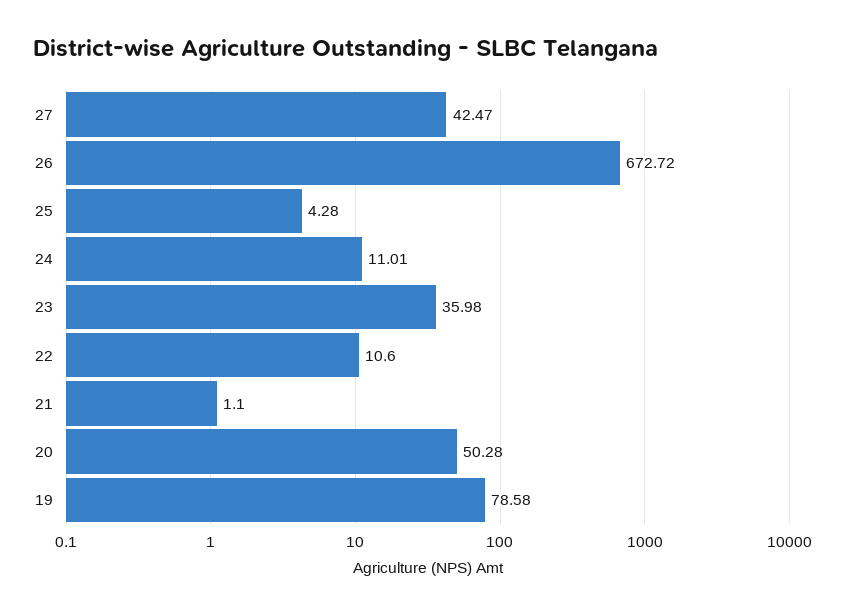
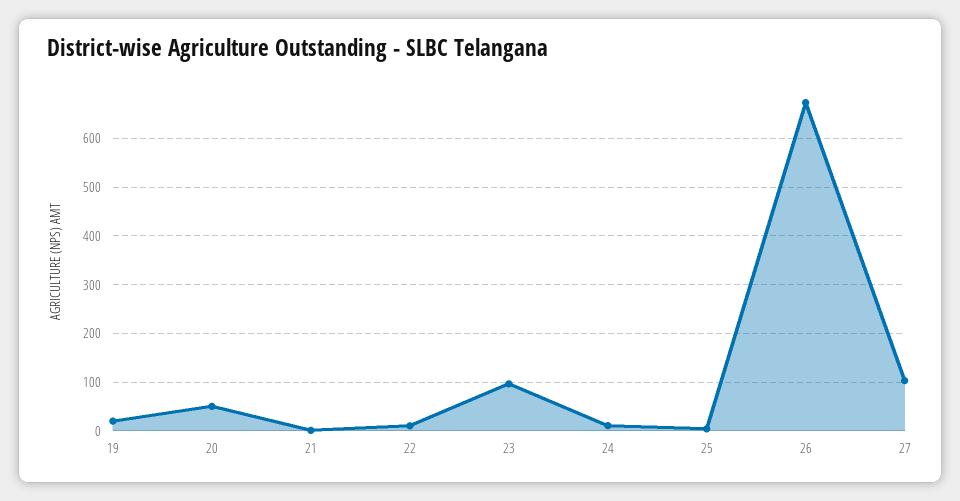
  {
-   "27": 42.47,
+   "27": 100,
    "26": 672.72,
    "25": 4.28,
    "24": 11.01,
-   "23": 35.98,
+   "23": 100,
    "22": 10.6,
    "21": 1.1,
    "20": 50.28,
-   "19": 78.58
+   "19": 20
  }

